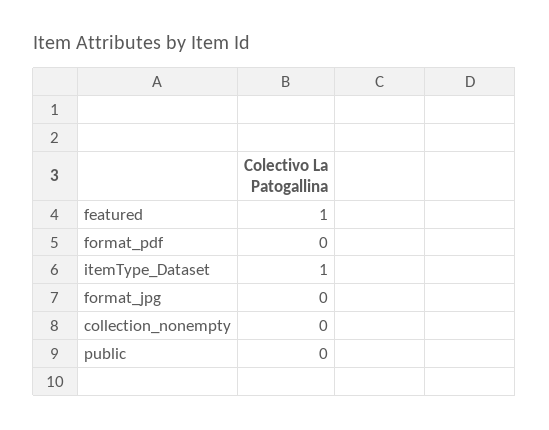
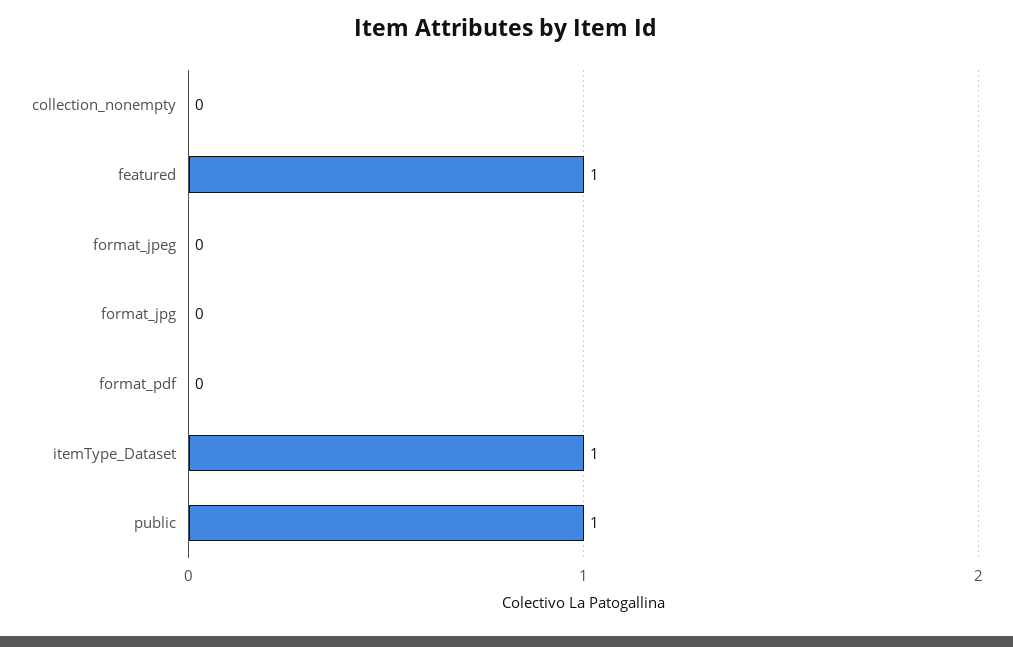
  {
    "featured": 1,
    "format_pdf": 0,
    "itemType_Dataset": 1,
    "format_jpg": 0,
    "collection_nonempty": 0,
-   "public": 0
+   "public": 1,
+   "format_jpeg": 0
  }

